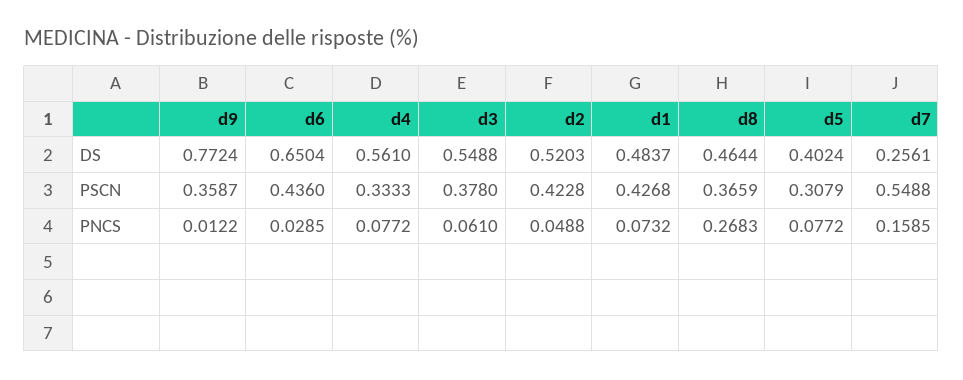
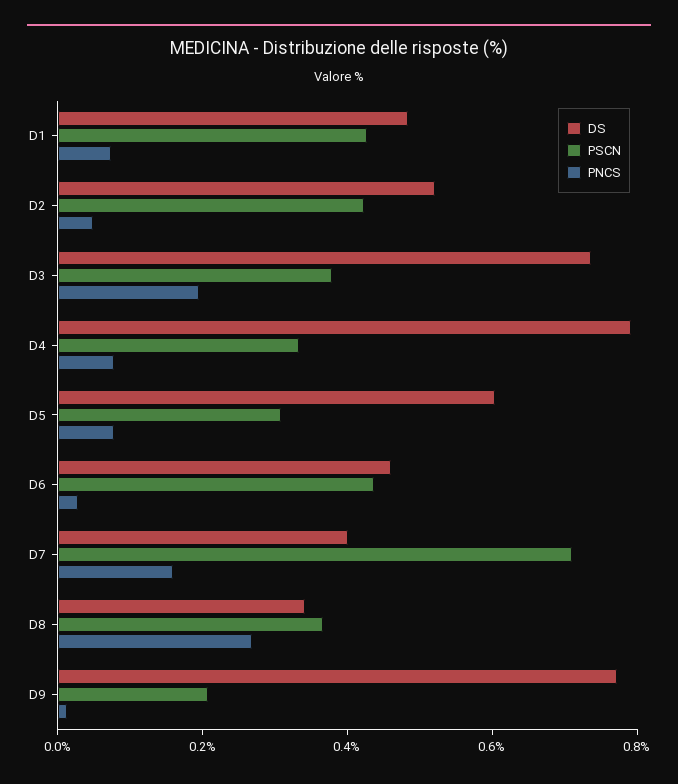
  {
    "DS": {
      "d9": 0.7724,
-     "d6": 0.6504,
+     "d6": 0.45,
-     "d4": 0.561,
+     "d4": 0.8,
-     "d3": 0.5488,
+     "d3": 0.75,
      "d2": 0.5203,
      "d1": 0.4837,
-     "d8": 0.4644,
+     "d8": 0.35,
-     "d5": 0.4024,
+     "d5": 0.6,
-     "d7": 0.2561
+     "d7": 0.4
    },
    "PSCN": {
-     "d9": 0.3587,
+     "d9": 0.2,
      "d6": 0.436,
      "d4": 0.3333,
      "d3": 0.378,
      "d2": 0.4228,
      "d1": 0.4268,
      "d8": 0.3659,
      "d5": 0.3079,
-     "d7": 0.5488
+     "d7": 0.7
    },
    "PNCS": {
      "d9": 0.0122,
      "d6": 0.0285,
      "d4": 0.0772,
-     "d3": 0.061,
+     "d3": 0.2,
      "d2": 0.0488,
      "d1": 0.0732,
      "d8": 0.2683,
      "d5": 0.0772,
      "d7": 0.1585
    }
  }

